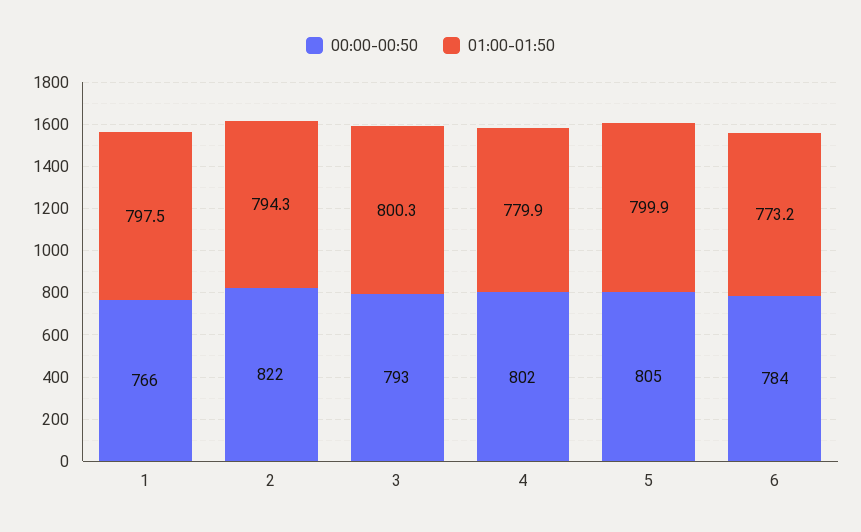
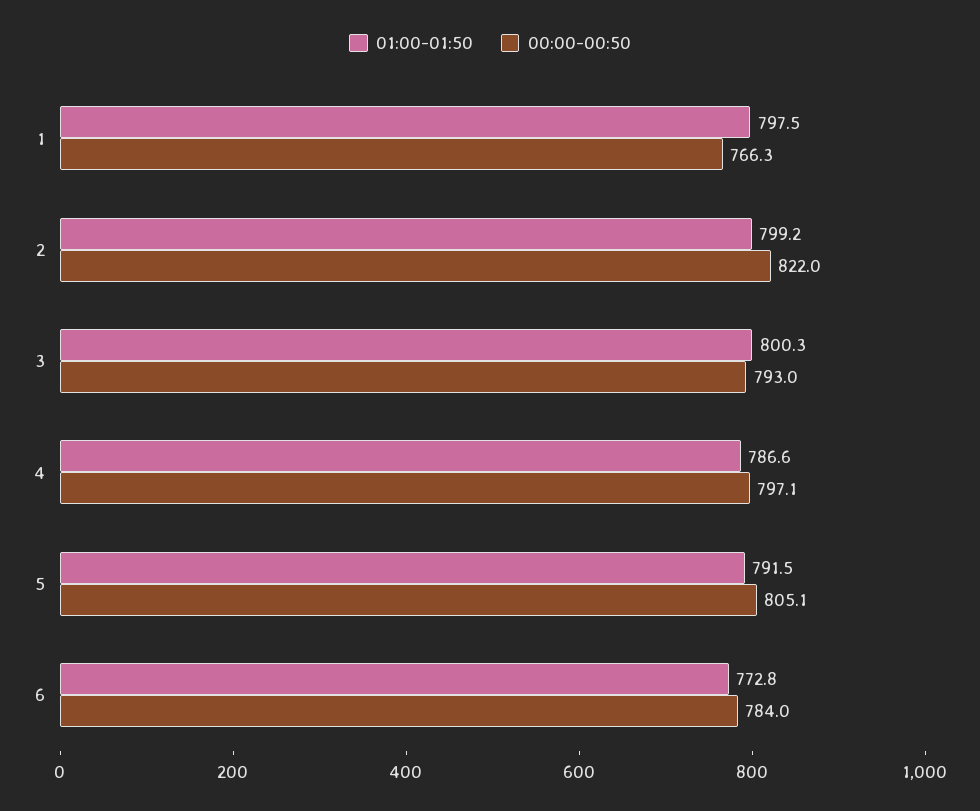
  {
    "00:00-00:50": {
      "1": 766.3,
      "2": 822,
      "3": 793,
-     "4": 802,
+     "4": 797.1,
      "5": 805.1,
      "6": 784
    },
    "01:00-01:50": {
      "1": 797.5,
-     "2": 794.3,
+     "2": 799.2,
      "3": 800.3,
-     "4": 779.9,
+     "4": 786.6,
-     "5": 799.9,
+     "5": 791.5,
-     "6": 773.2
+     "6": 772.8
    }
  }

